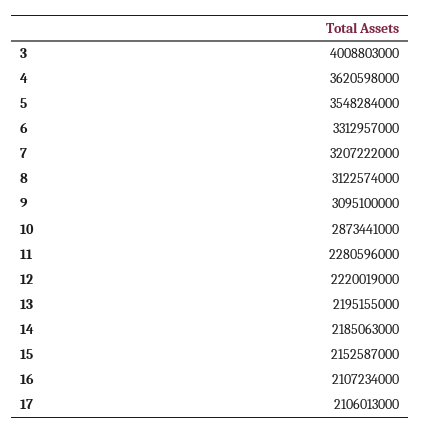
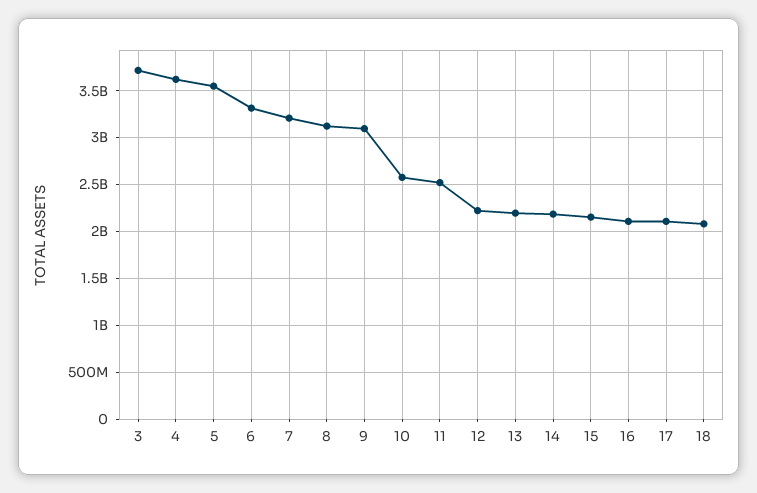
  {
-   "3": 4008803000,
+   "3": 3700000000,
    "4": 3620598000,
    "5": 3548284000,
    "6": 3312957000,
    "7": 3207222000,
    "8": 3122574000,
    "9": 3095100000,
-   "10": 2873441000,
+   "10": 2600000000,
-   "11": 2280596000,
+   "11": 2500000000,
    "12": 2220019000,
    "13": 2195155000,
    "14": 2185063000,
    "15": 2152587000,
    "16": 2107234000,
-   "17": 2106013000
+   "17": 2106013000,
+   "18": 2100000000
  }

